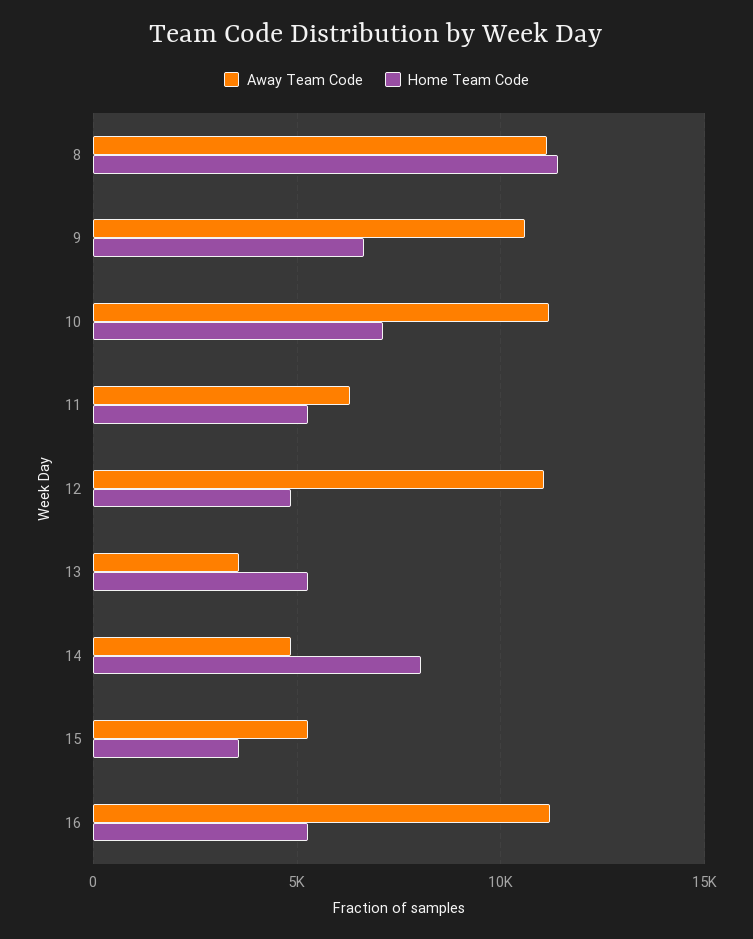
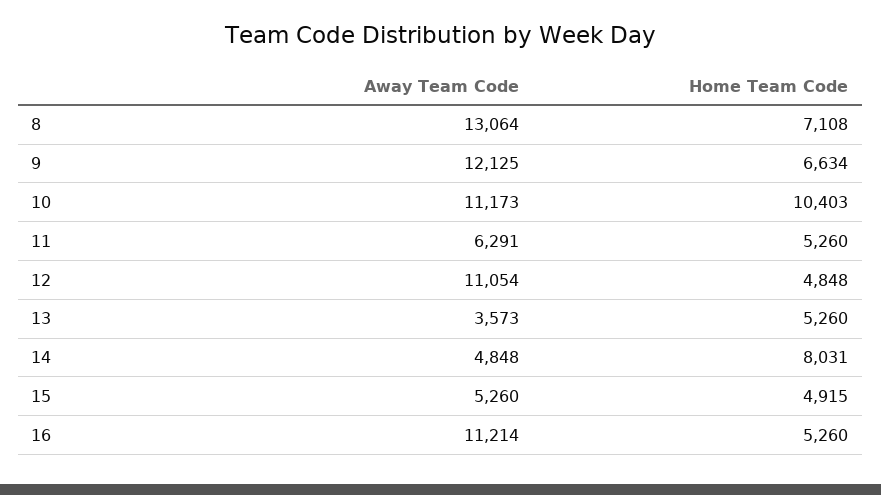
  {
    "Away Team Code": {
-     "8": 11000,
+     "8": 13064,
-     "9": 10500,
+     "9": 12125,
      "10": 11173,
      "11": 6291,
      "12": 11054,
      "13": 3573,
      "14": 4848,
      "15": 5260,
      "16": 11214
    },
    "Home Team Code": {
-     "8": 11500,
+     "8": 7108,
      "9": 6634,
-     "10": 7000,
+     "10": 10403,
      "11": 5260,
      "12": 4848,
      "13": 5260,
      "14": 8031,
-     "15": 3500,
+     "15": 4915,
      "16": 5260
    }
  }

